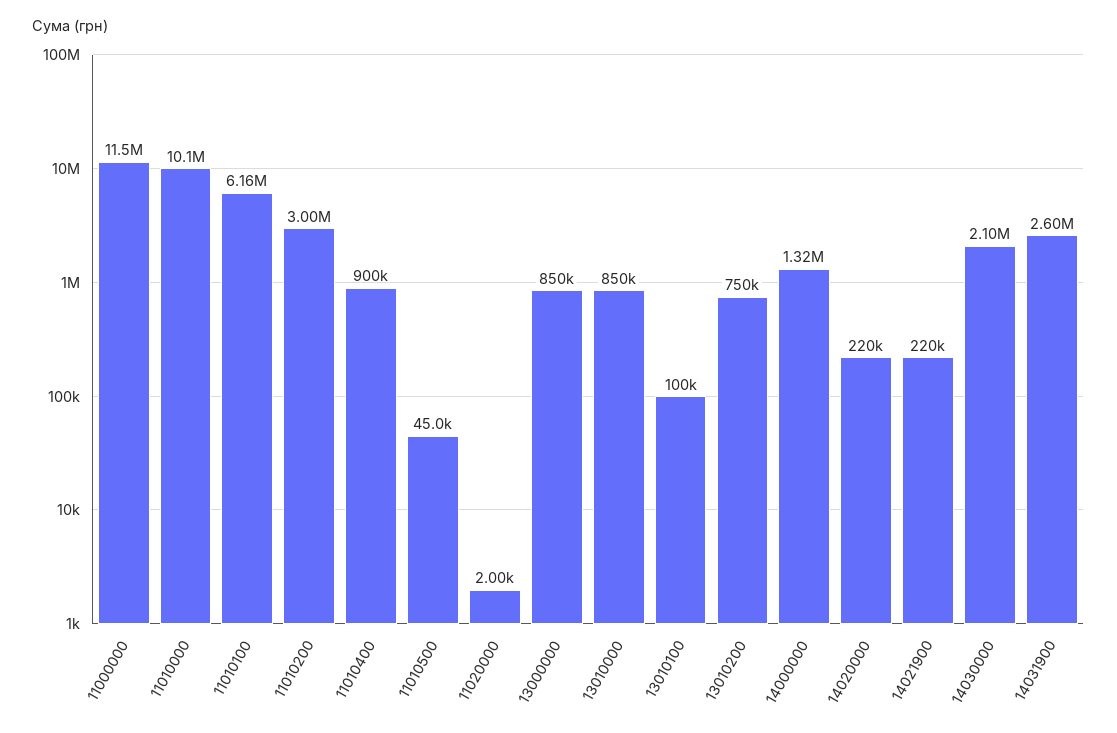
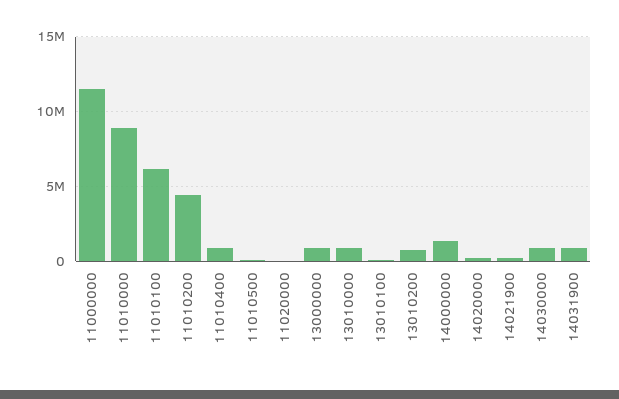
  {
    "11000000": 11500000,
-   "11010000": 10100000,
+   "11010000": 9000000,
    "11010100": 6160000,
-   "11010200": 3000000,
+   "11010200": 4500000,
    "11010400": 900000,
    "11010500": 45000,
    "11020000": 2000,
    "13000000": 850000,
    "13010000": 850000,
    "13010100": 100000,
    "13010200": 750000,
    "14000000": 1320000,
    "14020000": 220000,
    "14021900": 220000,
-   "14030000": 2100000,
+   "14030000": 1000000,
-   "14031900": 2600000
+   "14031900": 1000000
  }

